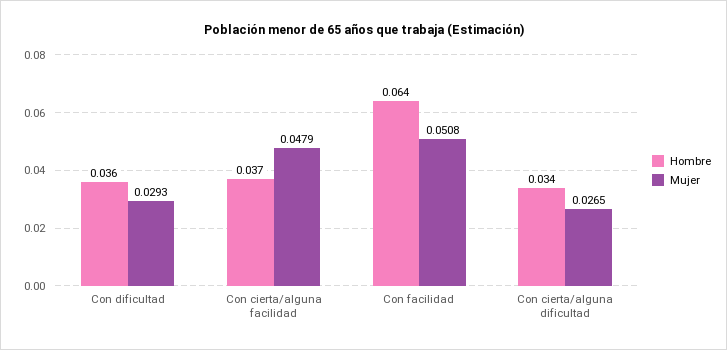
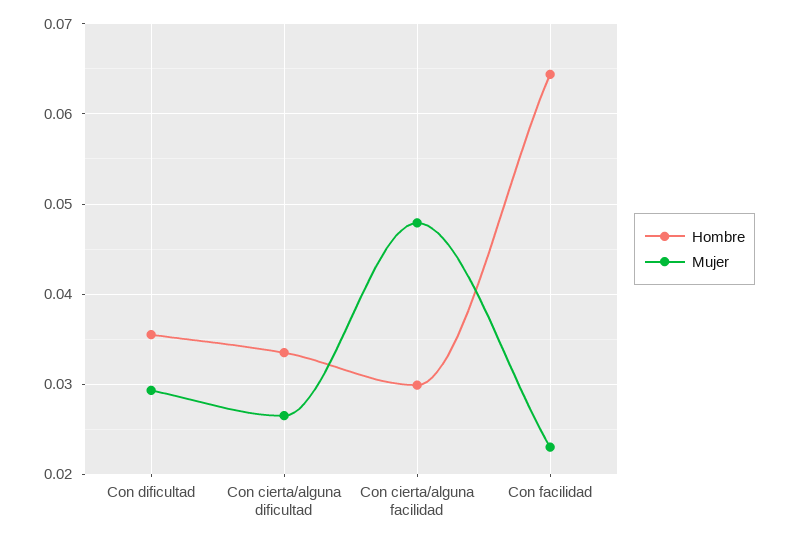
  {
    "Hombre": {
      "Con dificultad": 0.036,
-     "Con cierta/alguna facilidad": 0.037,
+     "Con cierta/alguna facilidad": 0.03,
      "Con facilidad": 0.064,
      "Con cierta/alguna dificultad": 0.034
    },
    "Mujer": {
      "Con dificultad": 0.0293,
      "Con cierta/alguna facilidad": 0.0479,
-     "Con facilidad": 0.0508,
+     "Con facilidad": 0.023,
      "Con cierta/alguna dificultad": 0.0265
    }
  }

